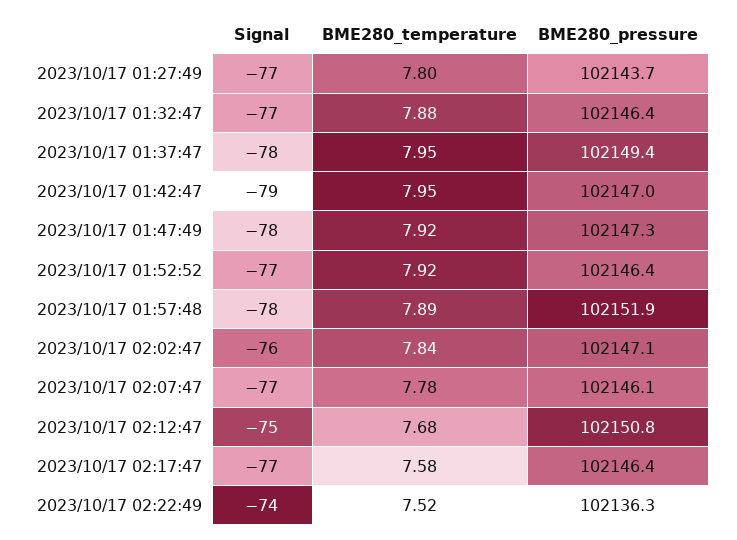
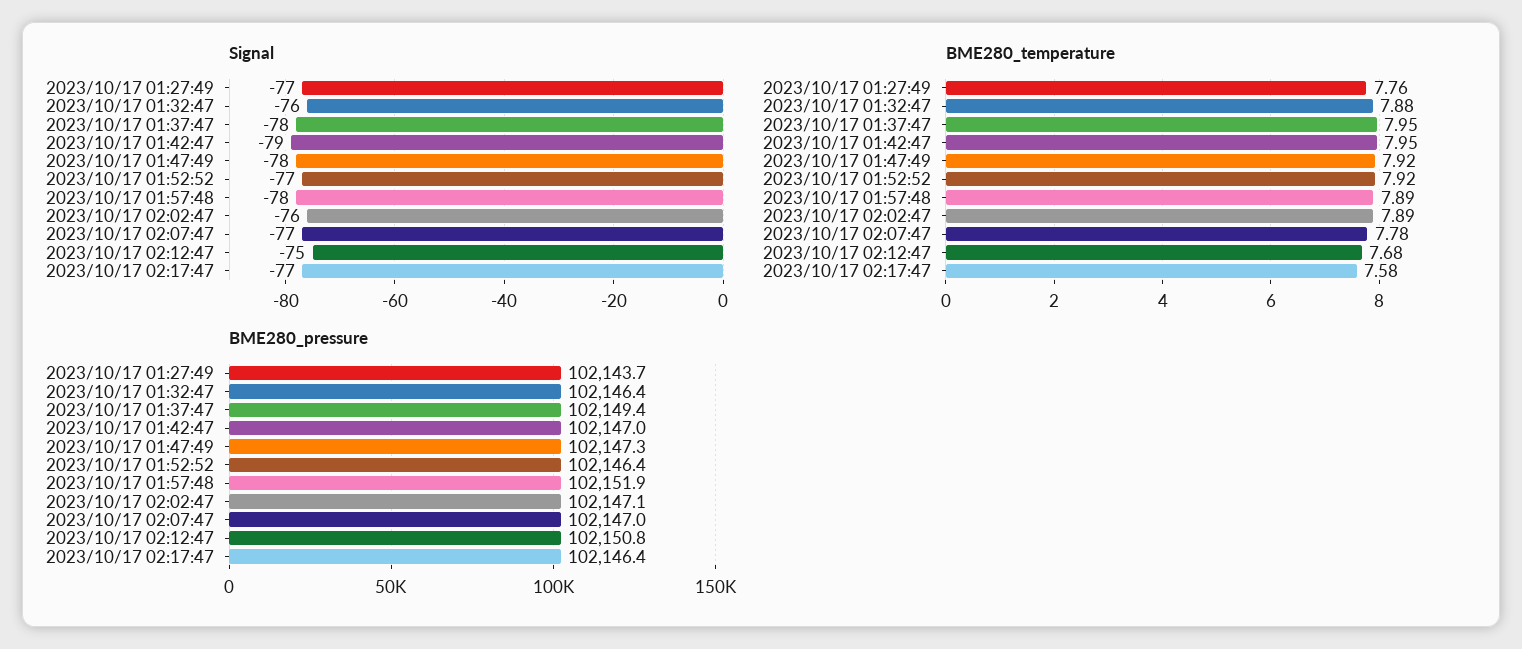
  {
    "Signal": {
      "2023/10/17 01:27:49": -77,
-     "2023/10/17 01:32:47": -77,
+     "2023/10/17 01:32:47": -76,
      "2023/10/17 01:37:47": -78,
      "2023/10/17 01:42:47": -79,
      "2023/10/17 01:47:49": -78,
      "2023/10/17 01:52:52": -77,
      "2023/10/17 01:57:48": -78,
      "2023/10/17 02:02:47": -76,
      "2023/10/17 02:07:47": -77,
      "2023/10/17 02:12:47": -75,
-     "2023/10/17 02:17:47": -77,
+     "2023/10/17 02:17:47": -77
-     "2023/10/17 02:22:49": -74
    },
    "BME280_temperature": {
-     "2023/10/17 01:27:49": 7.8,
+     "2023/10/17 01:27:49": 7.76,
      "2023/10/17 01:32:47": 7.88,
      "2023/10/17 01:37:47": 7.95,
      "2023/10/17 01:42:47": 7.95,
      "2023/10/17 01:47:49": 7.92,
      "2023/10/17 01:52:52": 7.92,
      "2023/10/17 01:57:48": 7.89,
-     "2023/10/17 02:02:47": 7.84,
+     "2023/10/17 02:02:47": 7.89,
      "2023/10/17 02:07:47": 7.78,
      "2023/10/17 02:12:47": 7.68,
-     "2023/10/17 02:17:47": 7.58,
+     "2023/10/17 02:17:47": 7.58
-     "2023/10/17 02:22:49": 7.52
    },
    "BME280_pressure": {
      "2023/10/17 01:27:49": 102143.7,
      "2023/10/17 01:32:47": 102146.4,
      "2023/10/17 01:37:47": 102149.4,
      "2023/10/17 01:42:47": 102147,
      "2023/10/17 01:47:49": 102147.3,
      "2023/10/17 01:52:52": 102146.4,
      "2023/10/17 01:57:48": 102151.9,
      "2023/10/17 02:02:47": 102147.1,
-     "2023/10/17 02:07:47": 102146.1,
+     "2023/10/17 02:07:47": 102147,
      "2023/10/17 02:12:47": 102150.8,
-     "2023/10/17 02:17:47": 102146.4,
+     "2023/10/17 02:17:47": 102146.4
-     "2023/10/17 02:22:49": 102136.3
    }
  }

